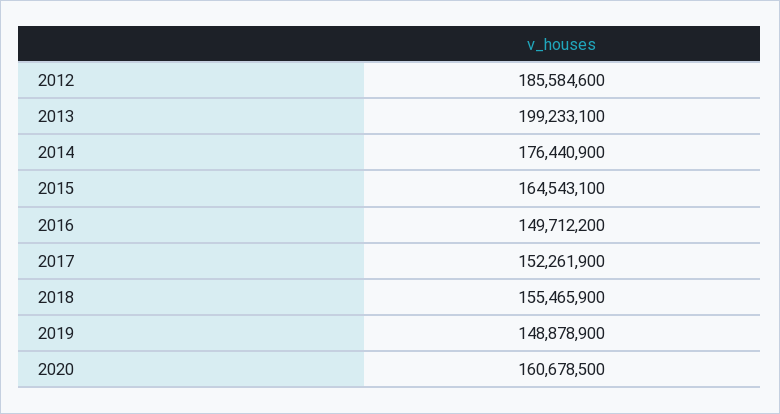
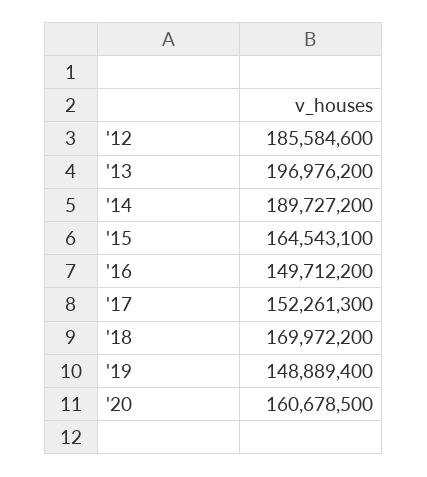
  {
    "2012": 185584600,
-   "2013": 199233100,
+   "2013": 196976200,
-   "2014": 176440900,
+   "2014": 189727200,
    "2015": 164543100,
    "2016": 149712200,
-   "2017": 152261900,
+   "2017": 152261300,
-   "2018": 155465900,
+   "2018": 169972200,
-   "2019": 148878900,
+   "2019": 148889400,
    "2020": 160678500
  }

